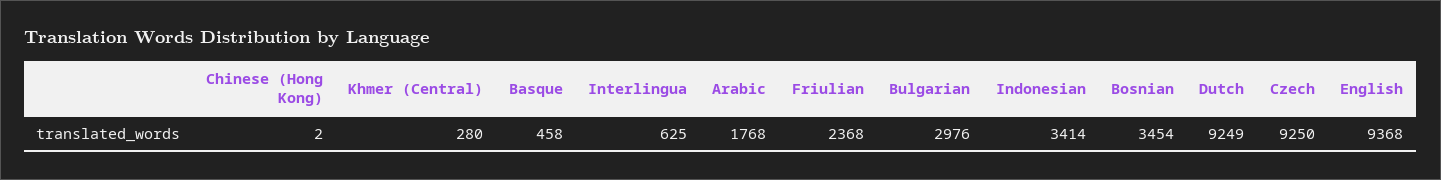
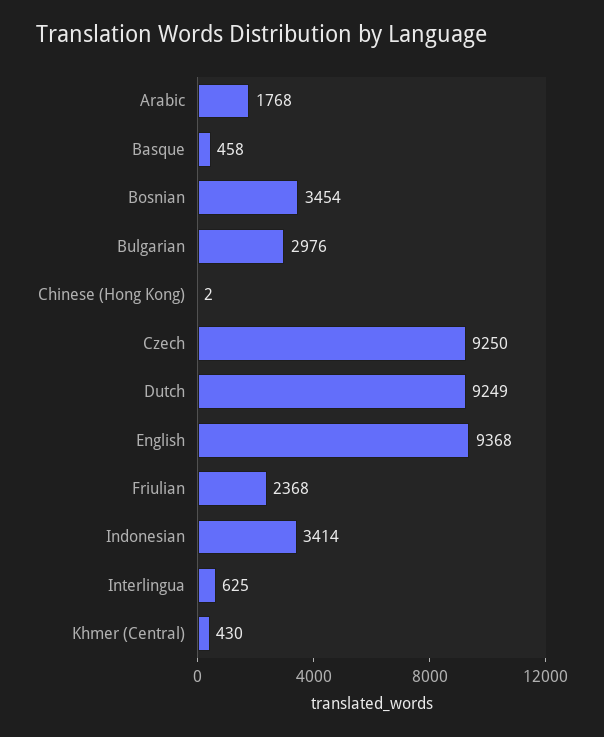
  {
    "Chinese (Hong Kong)": 2,
-   "Khmer (Central)": 280,
+   "Khmer (Central)": 430,
    "Basque": 458,
    "Interlingua": 625,
    "Arabic": 1768,
    "Friulian": 2368,
    "Bulgarian": 2976,
    "Indonesian": 3414,
    "Bosnian": 3454,
    "Dutch": 9249,
    "Czech": 9250,
    "English": 9368
  }

